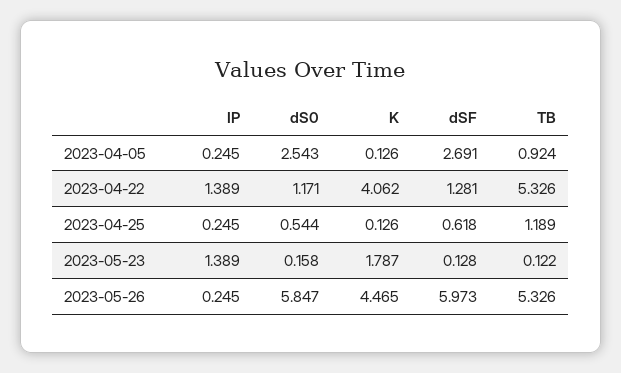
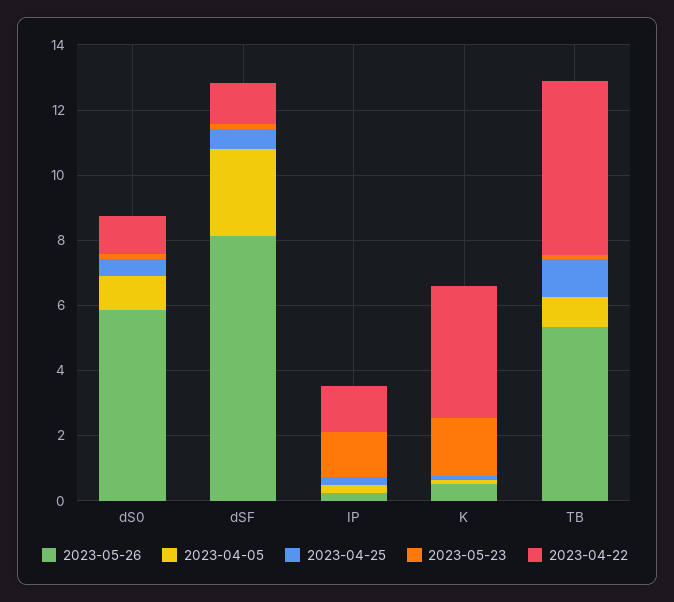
  {
    "2023-04-05": {
      "IP": 0.245,
-     "dS0": 2.543,
+     "dS0": 1,
      "K": 0.126,
      "dSF": 2.691,
      "TB": 0.924
    },
    "2023-04-22": {
      "IP": 1.389,
      "dS0": 1.171,
      "K": 4.062,
      "dSF": 1.281,
      "TB": 5.326
    },
    "2023-04-25": {
      "IP": 0.245,
      "dS0": 0.544,
      "K": 0.126,
      "dSF": 0.618,
      "TB": 1.189
    },
    "2023-05-23": {
      "IP": 1.389,
      "dS0": 0.158,
      "K": 1.787,
      "dSF": 0.128,
      "TB": 0.122
    },
    "2023-05-26": {
      "IP": 0.245,
      "dS0": 5.847,
-     "K": 4.465,
+     "K": 0.5,
-     "dSF": 5.973,
+     "dSF": 8,
      "TB": 5.326
    }
  }

